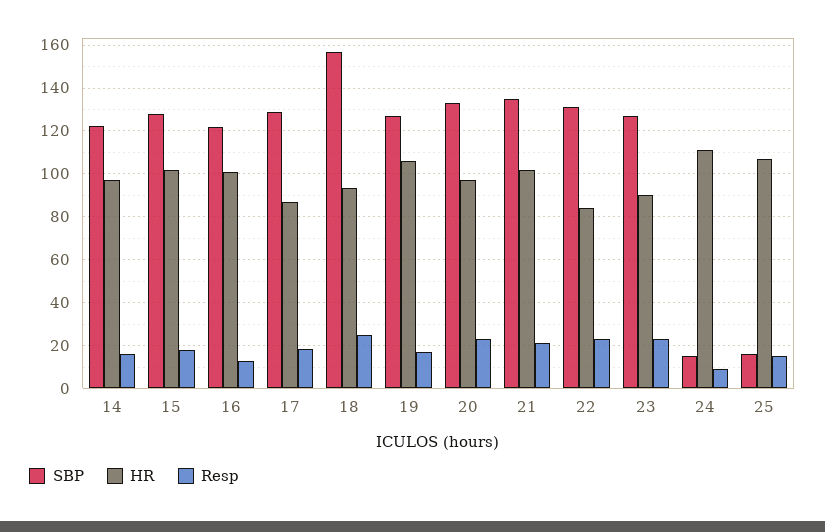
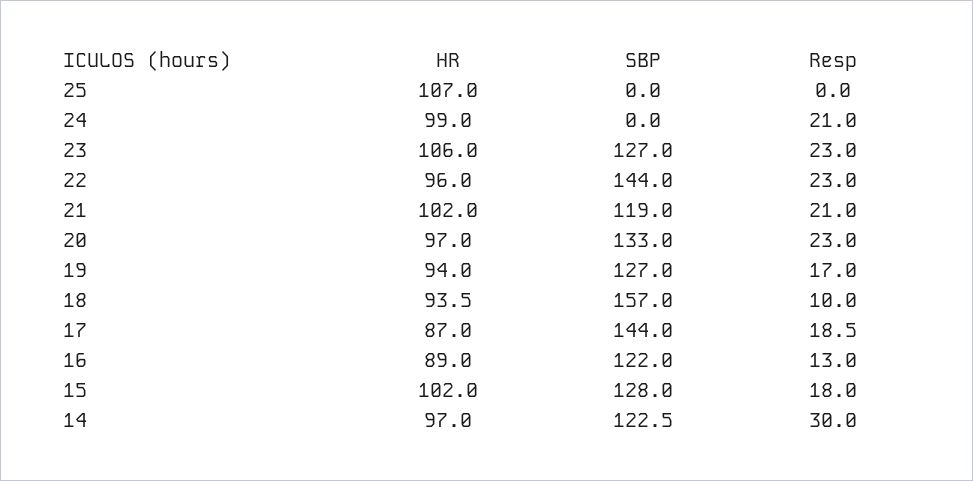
  {
    "SBP": {
      "14": 122.5,
      "15": 128,
      "16": 122,
-     "17": 130,
+     "17": 144,
      "18": 157,
      "19": 127,
      "20": 133,
-     "21": 135,
+     "21": 119,
-     "22": 130,
+     "22": 144,
      "23": 127,
-     "24": 15,
+     "24": 0,
-     "25": 15
+     "25": 0
    },
    "HR": {
      "14": 97,
      "15": 102,
-     "16": 100,
+     "16": 89,
      "17": 87,
      "18": 93.5,
-     "19": 105,
+     "19": 94,
      "20": 97,
      "21": 102,
-     "22": 85,
+     "22": 96,
-     "23": 90,
+     "23": 106,
-     "24": 110,
+     "24": 99,
      "25": 107
    },
    "Resp": {
-     "14": 15,
+     "14": 30,
      "15": 18,
      "16": 13,
      "17": 18.5,
-     "18": 25,
+     "18": 10,
      "19": 17,
      "20": 23,
      "21": 21,
      "22": 23,
      "23": 23,
-     "24": 10,
+     "24": 21,
-     "25": 15
+     "25": 0
    }
  }

